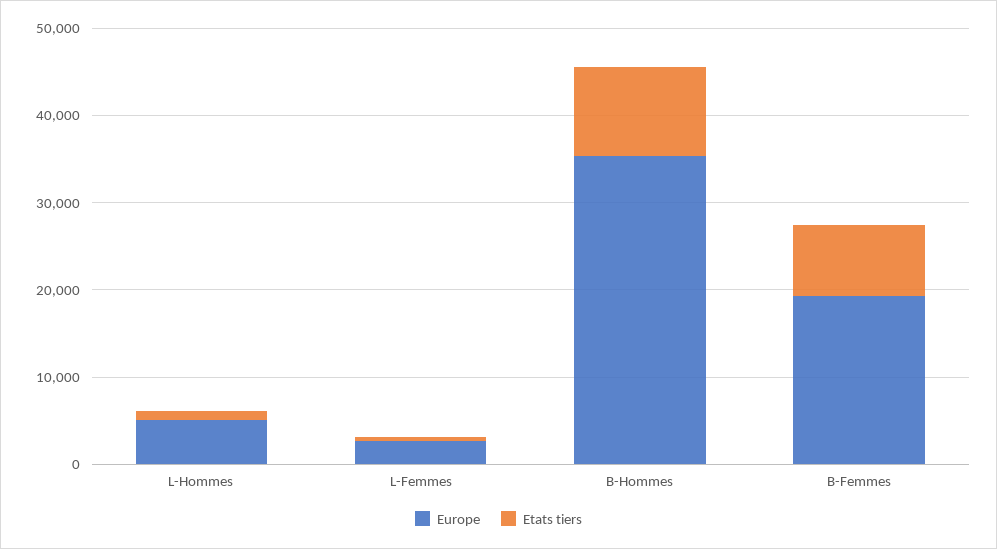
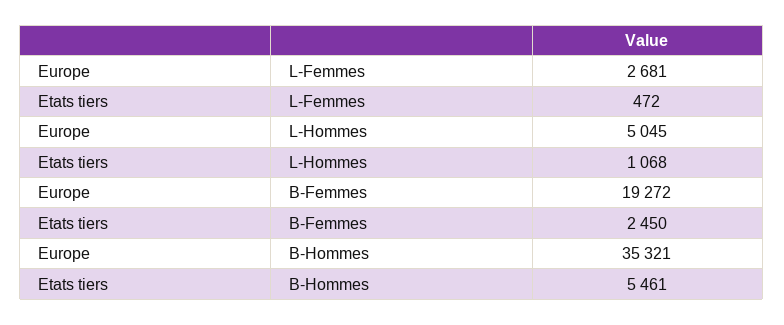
  {
    "Europe": {
      "L-Hommes": 5045,
      "L-Femmes": 2681,
      "B-Hommes": 35321,
      "B-Femmes": 19272
    },
    "Etats tiers": {
      "L-Hommes": 1068,
      "L-Femmes": 472,
-     "B-Hommes": 10000,
+     "B-Hommes": 5461,
-     "B-Femmes": 8000
+     "B-Femmes": 2450
    }
  }

